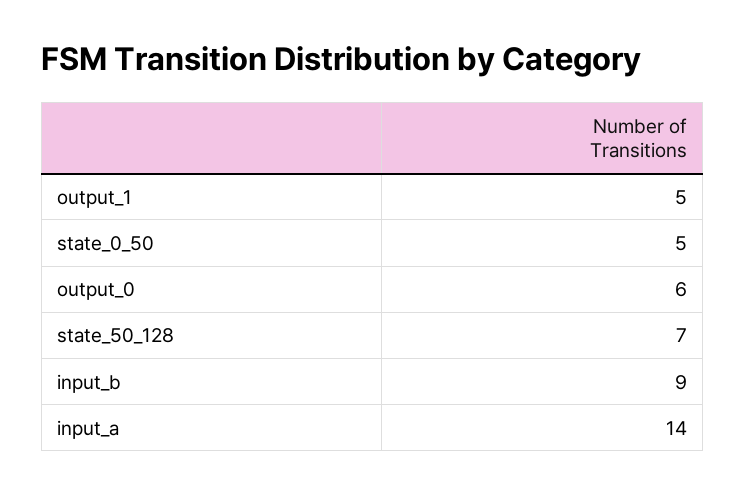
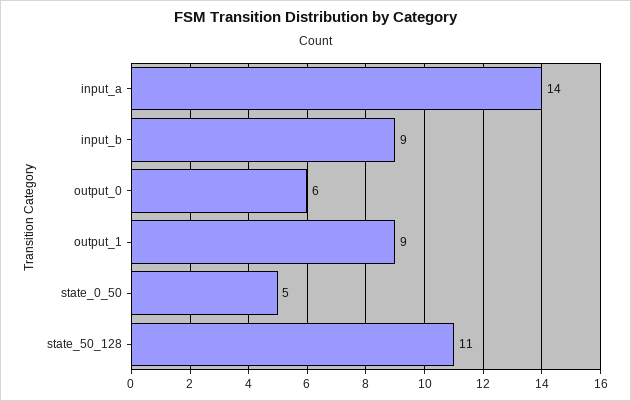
  {
-   "output_1": 5,
+   "output_1": 9,
    "state_0_50": 5,
    "output_0": 6,
-   "state_50_128": 7,
+   "state_50_128": 11,
    "input_b": 9,
    "input_a": 14
  }

